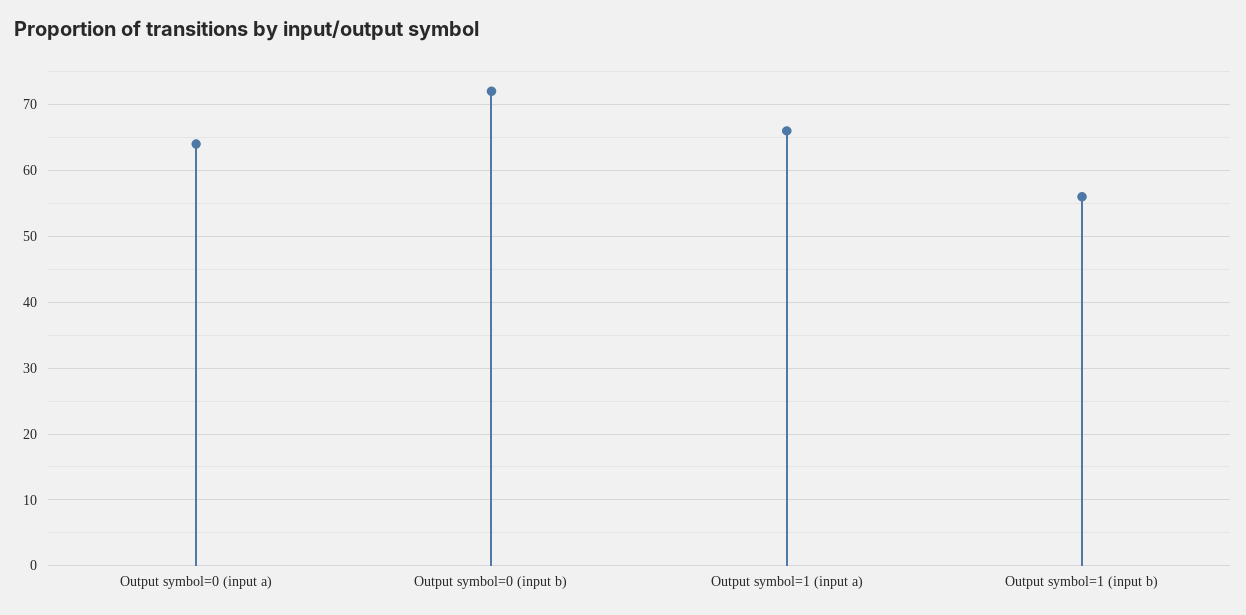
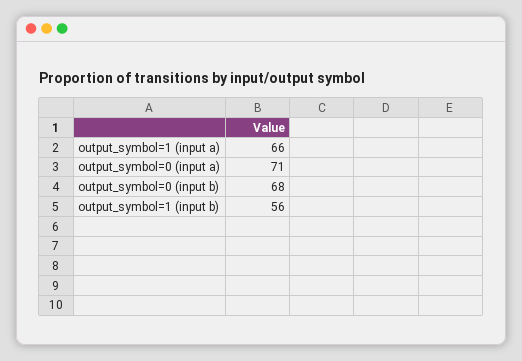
  {
-   "Output symbol=0 (input a)": 64,
+   "Output symbol=0 (input a)": 71,
-   "Output symbol=0 (input b)": 72,
+   "Output symbol=0 (input b)": 68,
    "Output symbol=1 (input a)": 66,
    "Output symbol=1 (input b)": 56
  }

